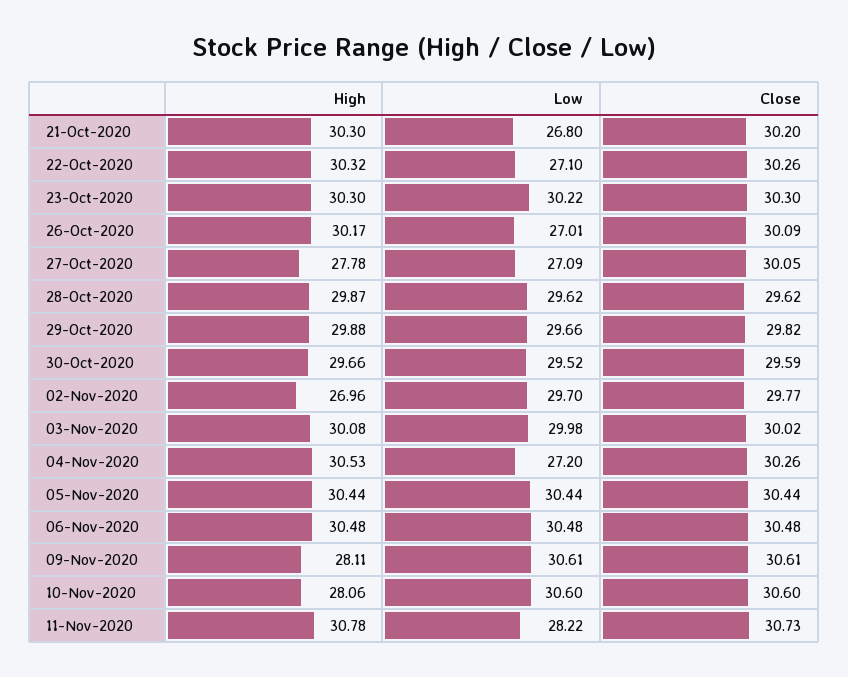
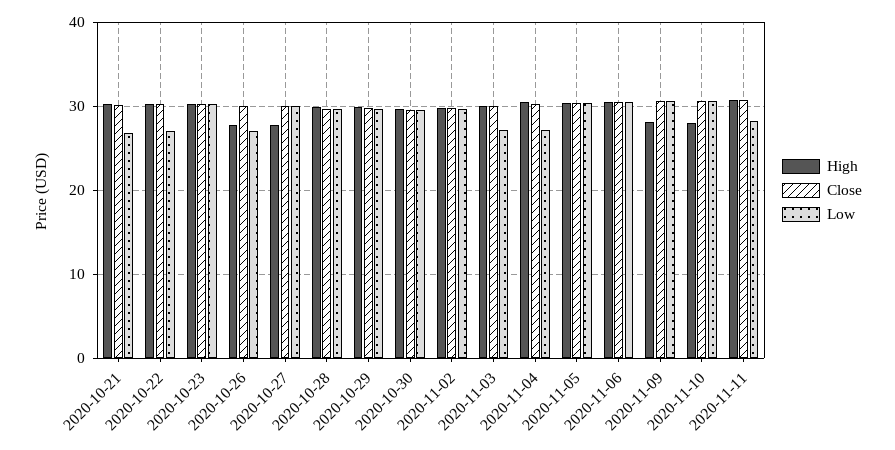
  {
    "High": {
      "21-Oct-2020": 30.3,
      "22-Oct-2020": 30.32,
      "23-Oct-2020": 30.3,
-     "26-Oct-2020": 30.17,
+     "26-Oct-2020": 28,
      "27-Oct-2020": 27.78,
      "28-Oct-2020": 29.87,
      "29-Oct-2020": 29.88,
      "30-Oct-2020": 29.66,
-     "02-Nov-2020": 26.96,
+     "02-Nov-2020": 30,
      "03-Nov-2020": 30.08,
      "04-Nov-2020": 30.53,
      "05-Nov-2020": 30.44,
      "06-Nov-2020": 30.48,
      "09-Nov-2020": 28.11,
      "10-Nov-2020": 28.06,
      "11-Nov-2020": 30.78
    },
    "Low": {
      "21-Oct-2020": 26.8,
      "22-Oct-2020": 27.1,
      "23-Oct-2020": 30.22,
      "26-Oct-2020": 27.01,
-     "27-Oct-2020": 27.09,
+     "27-Oct-2020": 30,
      "28-Oct-2020": 29.62,
      "29-Oct-2020": 29.66,
      "30-Oct-2020": 29.52,
      "02-Nov-2020": 29.7,
-     "03-Nov-2020": 29.98,
+     "03-Nov-2020": 27,
      "04-Nov-2020": 27.2,
      "05-Nov-2020": 30.44,
      "06-Nov-2020": 30.48,
      "09-Nov-2020": 30.61,
      "10-Nov-2020": 30.6,
      "11-Nov-2020": 28.22
    },
    "Close": {
      "21-Oct-2020": 30.2,
      "22-Oct-2020": 30.26,
      "23-Oct-2020": 30.3,
      "26-Oct-2020": 30.09,
      "27-Oct-2020": 30.05,
      "28-Oct-2020": 29.62,
      "29-Oct-2020": 29.82,
      "30-Oct-2020": 29.59,
      "02-Nov-2020": 29.77,
      "03-Nov-2020": 30.02,
      "04-Nov-2020": 30.26,
      "05-Nov-2020": 30.44,
      "06-Nov-2020": 30.48,
      "09-Nov-2020": 30.61,
      "10-Nov-2020": 30.6,
      "11-Nov-2020": 30.73
    }
  }

